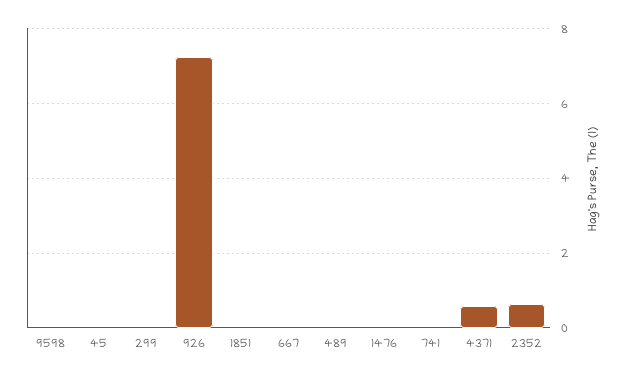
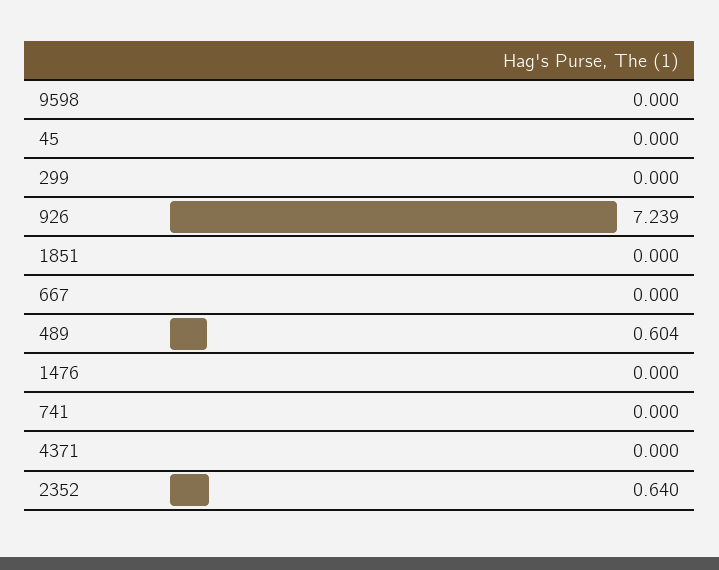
  {
    "9598": 0,
    "45": 0,
    "299": 0,
    "926": 7.239,
    "1851": 0,
    "667": 0,
-   "489": 0,
+   "489": 0.604,
    "1476": 0,
    "741": 0,
-   "4371": 0.6,
+   "4371": 0,
    "2352": 0.64
  }

